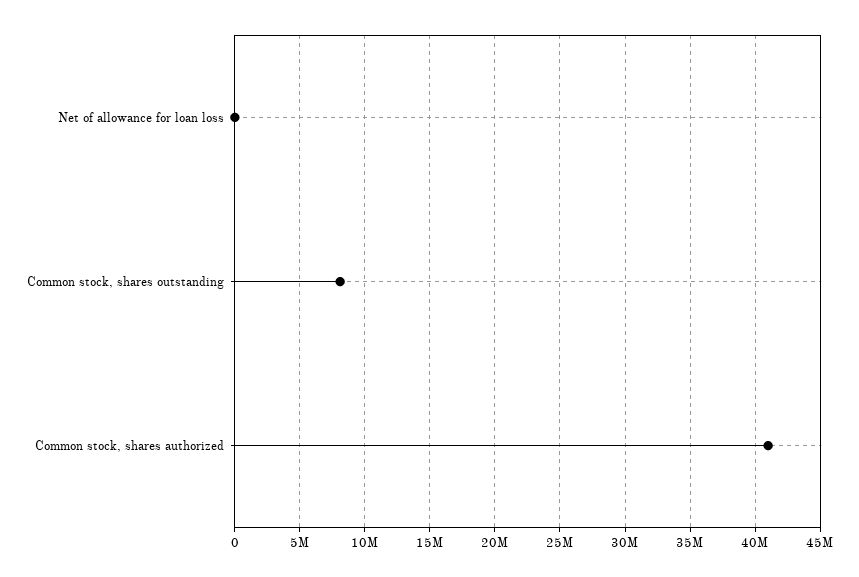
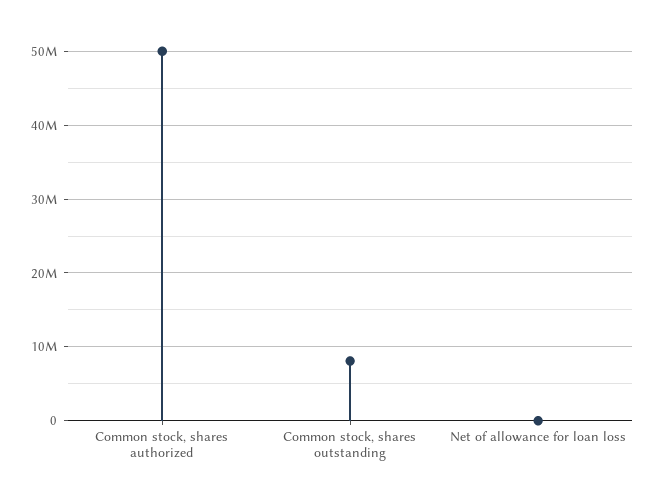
  {
    "Net of allowance for loan loss": 0,
    "Common stock, shares outstanding": 8000000,
-   "Common stock, shares authorized": 41000000
+   "Common stock, shares authorized": 50000000
  }

